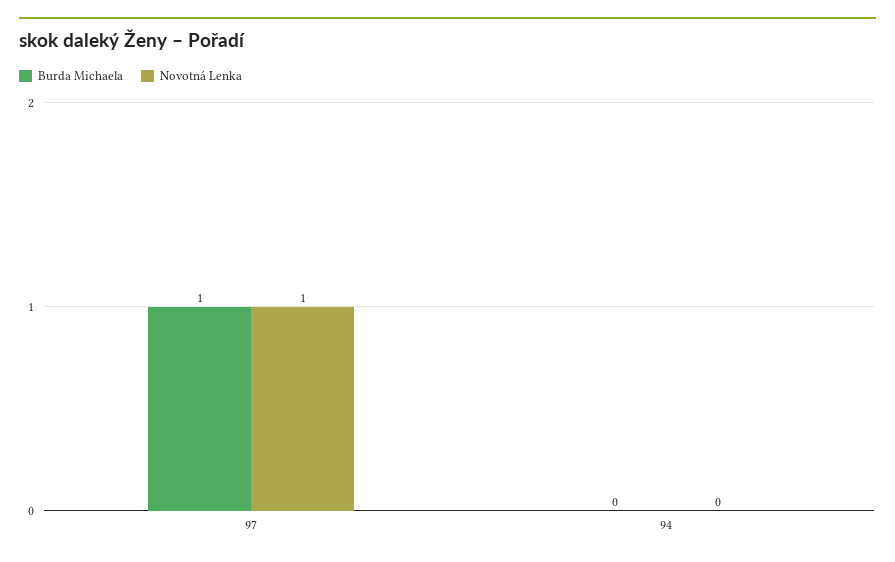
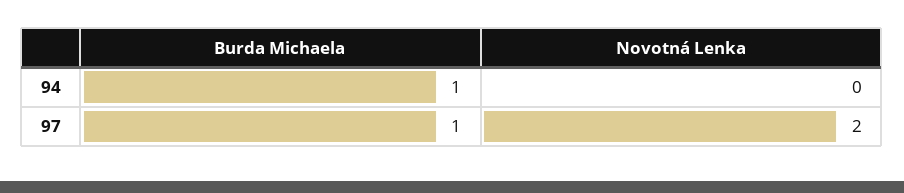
  {
    "Burda Michaela": {
      "97": 1,
-     "94": 0
+     "94": 1
    },
    "Novotná Lenka": {
-     "97": 1,
+     "97": 2,
      "94": 0
    }
  }

